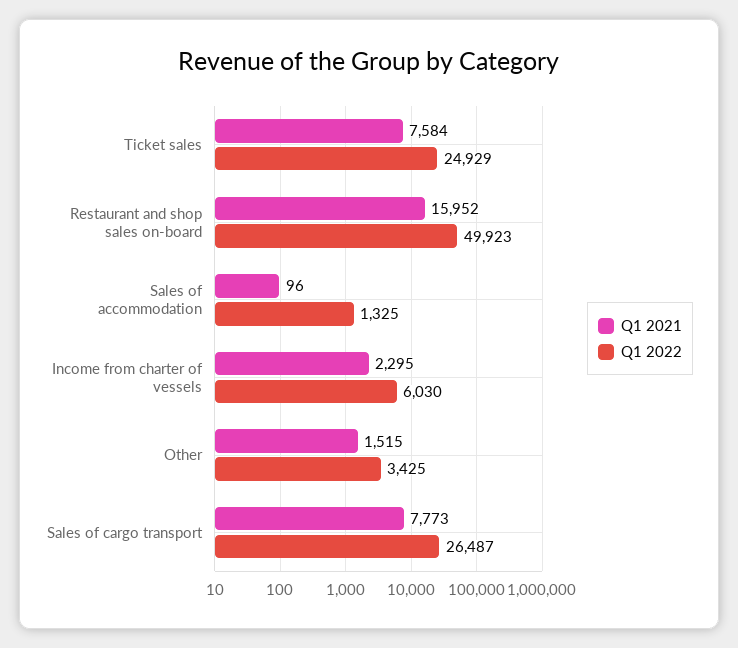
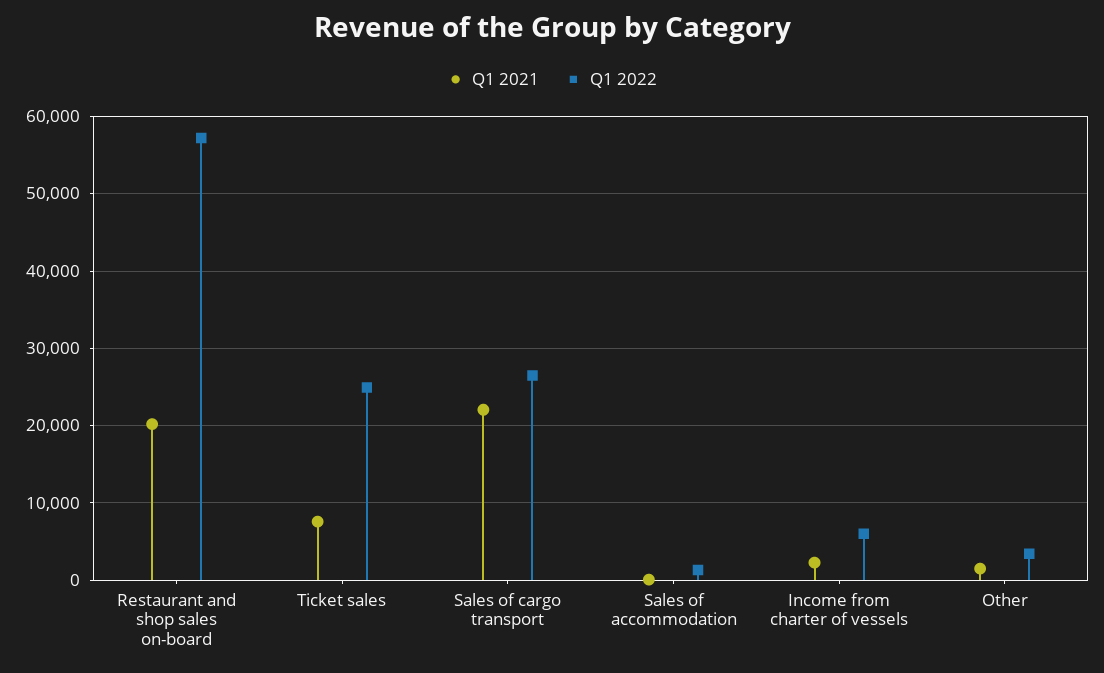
  {
    "Q1 2021": {
      "Ticket sales": 7584,
-     "Restaurant and shop sales on-board": 15952,
+     "Restaurant and shop sales on-board": 20000,
      "Sales of accommodation": 96,
      "Income from charter of vessels": 2295,
      "Other": 1515,
-     "Sales of cargo transport": 7773
+     "Sales of cargo transport": 22000
    },
    "Q1 2022": {
      "Ticket sales": 24929,
-     "Restaurant and shop sales on-board": 49923,
+     "Restaurant and shop sales on-board": 57000,
      "Sales of accommodation": 1325,
      "Income from charter of vessels": 6030,
      "Other": 3425,
      "Sales of cargo transport": 26487
    }
  }

